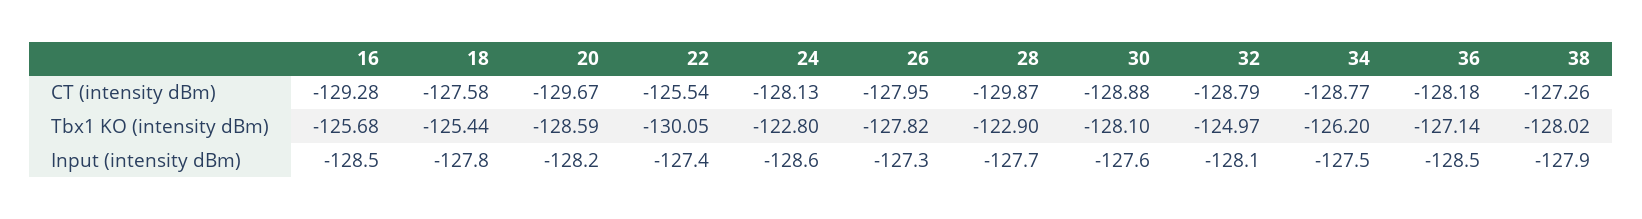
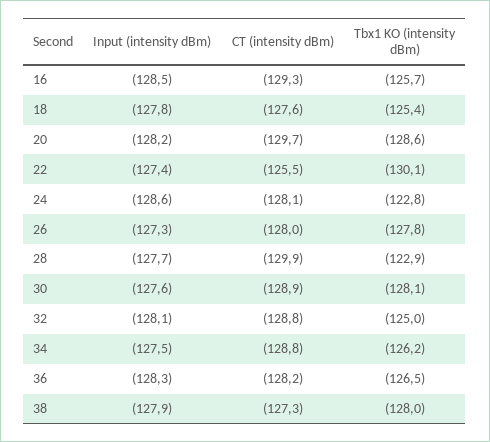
  {
    "16": {
      "CT (intensity dBm)": -129.28,
      "Tbx1 KO (intensity dBm)": -125.68,
      "Input (intensity dBm)": -128.5
    },
    "18": {
      "CT (intensity dBm)": -127.58,
      "Tbx1 KO (intensity dBm)": -125.44,
      "Input (intensity dBm)": -127.8
    },
    "20": {
      "CT (intensity dBm)": -129.67,
      "Tbx1 KO (intensity dBm)": -128.59,
      "Input (intensity dBm)": -128.2
    },
    "22": {
      "CT (intensity dBm)": -125.54,
      "Tbx1 KO (intensity dBm)": -130.05,
      "Input (intensity dBm)": -127.4
    },
    "24": {
      "CT (intensity dBm)": -128.13,
      "Tbx1 KO (intensity dBm)": -122.8,
      "Input (intensity dBm)": -128.6
    },
    "26": {
      "CT (intensity dBm)": -127.95,
      "Tbx1 KO (intensity dBm)": -127.82,
      "Input (intensity dBm)": -127.3
    },
    "28": {
      "CT (intensity dBm)": -129.87,
      "Tbx1 KO (intensity dBm)": -122.9,
      "Input (intensity dBm)": -127.7
    },
    "30": {
      "CT (intensity dBm)": -128.88,
      "Tbx1 KO (intensity dBm)": -128.1,
      "Input (intensity dBm)": -127.6
    },
    "32": {
      "CT (intensity dBm)": -128.79,
      "Tbx1 KO (intensity dBm)": -124.97,
      "Input (intensity dBm)": -128.1
    },
    "34": {
      "CT (intensity dBm)": -128.77,
      "Tbx1 KO (intensity dBm)": -126.2,
      "Input (intensity dBm)": -127.5
    },
    "36": {
      "CT (intensity dBm)": -128.18,
-     "Tbx1 KO (intensity dBm)": -127.14,
+     "Tbx1 KO (intensity dBm)": -126.5,
-     "Input (intensity dBm)": -128.5
+     "Input (intensity dBm)": -128.3
    },
    "38": {
      "CT (intensity dBm)": -127.26,
      "Tbx1 KO (intensity dBm)": -128.02,
      "Input (intensity dBm)": -127.9
    }
  }

